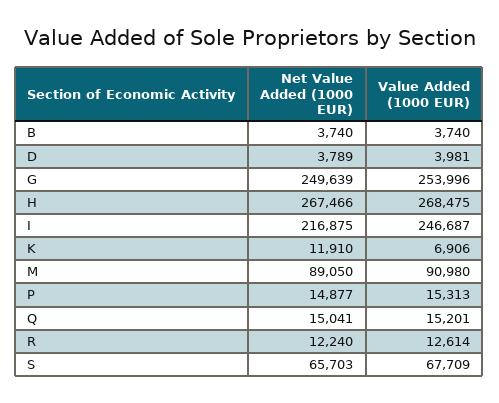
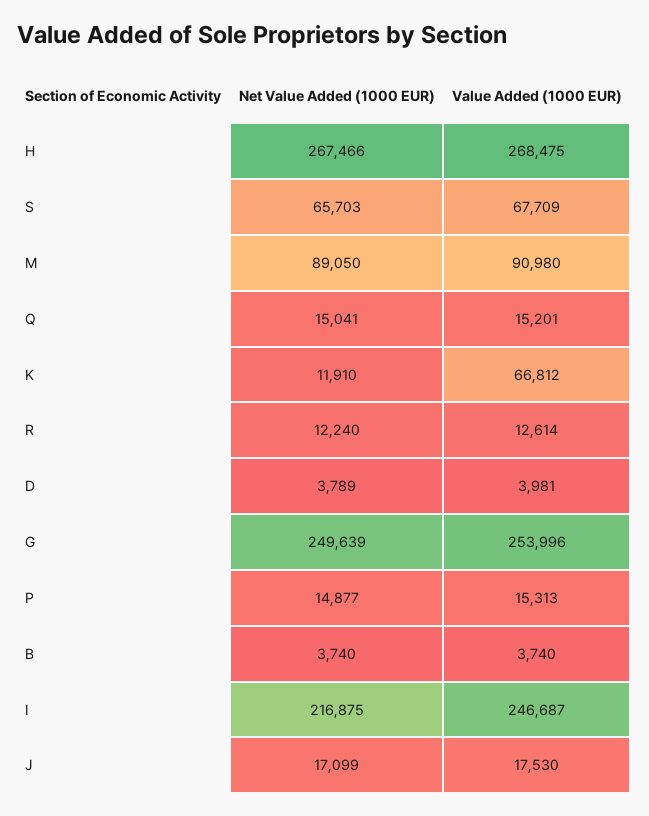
  {
    "Net Value Added (1000 EUR)": {
      "B": 3740,
      "D": 3789,
      "G": 249639,
      "H": 267466,
      "I": 216875,
      "K": 11910,
      "M": 89050,
      "P": 14877,
      "Q": 15041,
      "R": 12240,
-     "S": 65703
+     "S": 65703,
+     "J": 17099
    },
    "Value Added (1000 EUR)": {
      "B": 3740,
      "D": 3981,
      "G": 253996,
      "H": 268475,
      "I": 246687,
-     "K": 6906,
+     "K": 66812,
      "M": 90980,
      "P": 15313,
      "Q": 15201,
      "R": 12614,
-     "S": 67709
+     "S": 67709,
+     "J": 17530
    }
  }

